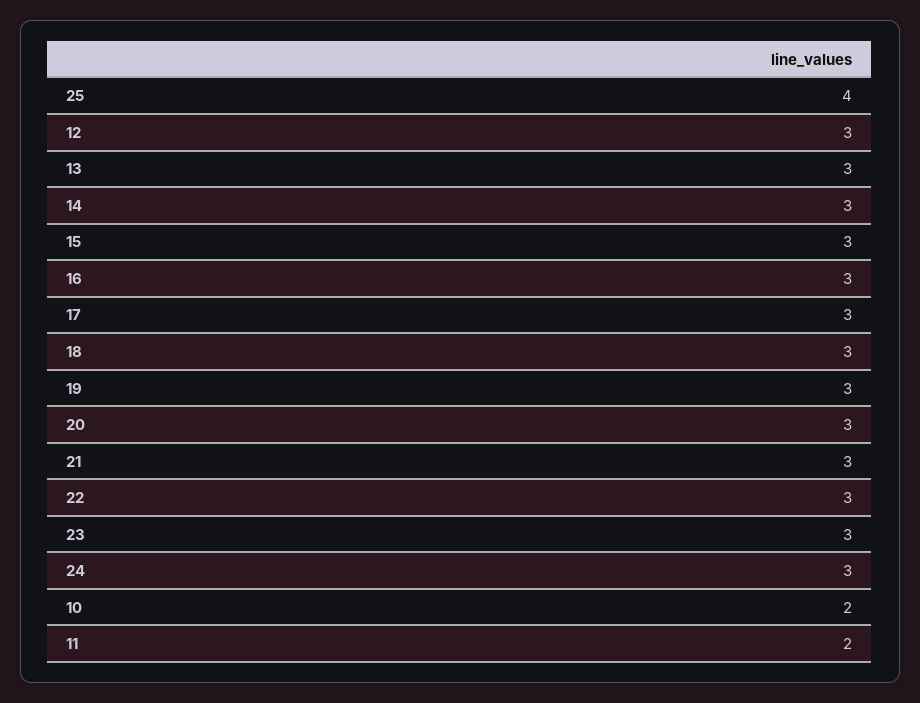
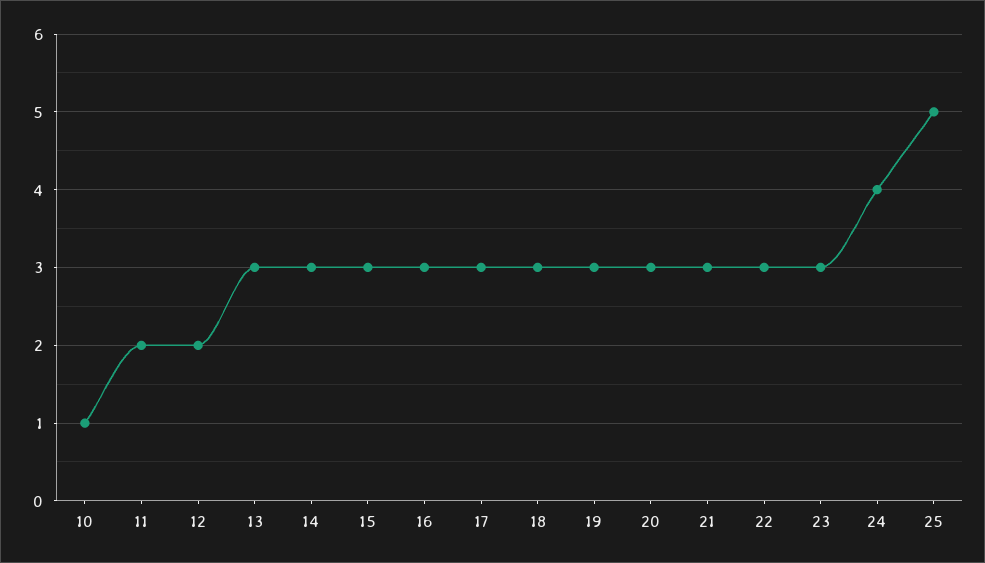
  {
-   "25": 4,
+   "25": 5,
-   "12": 3,
+   "12": 2,
    "13": 3,
    "14": 3,
    "15": 3,
    "16": 3,
    "17": 3,
    "18": 3,
    "19": 3,
    "20": 3,
    "21": 3,
    "22": 3,
    "23": 3,
-   "24": 3,
+   "24": 4,
-   "10": 2,
+   "10": 1,
    "11": 2
  }

